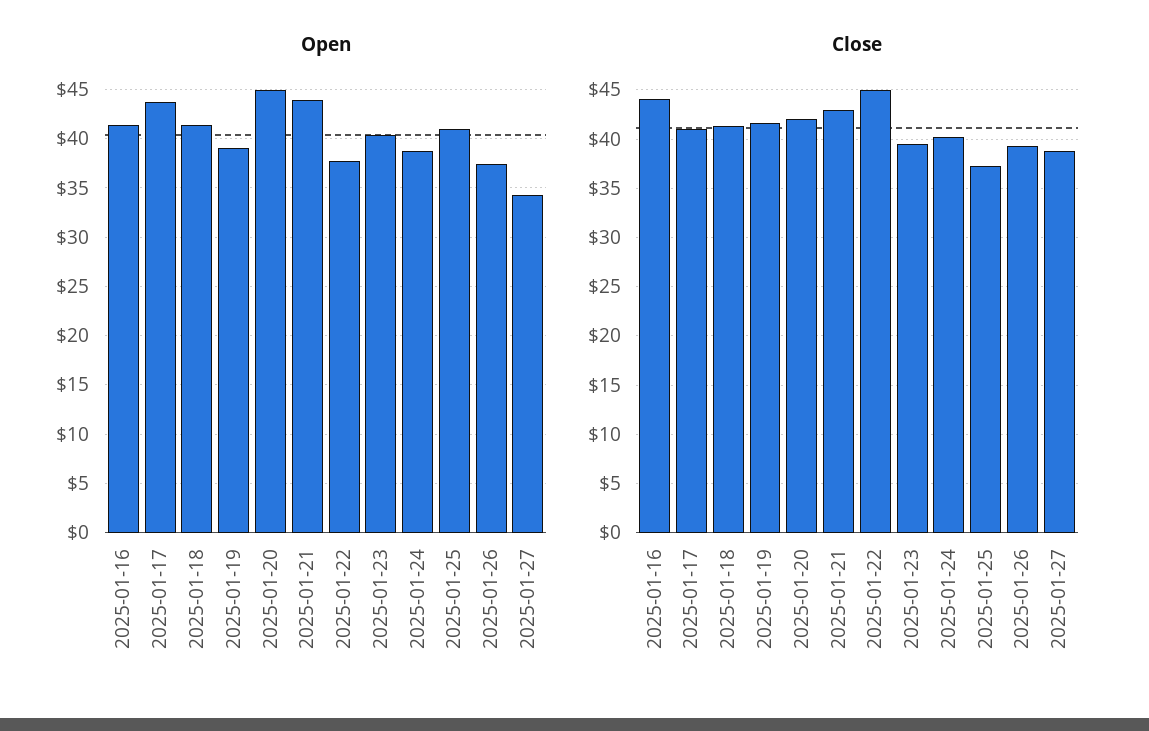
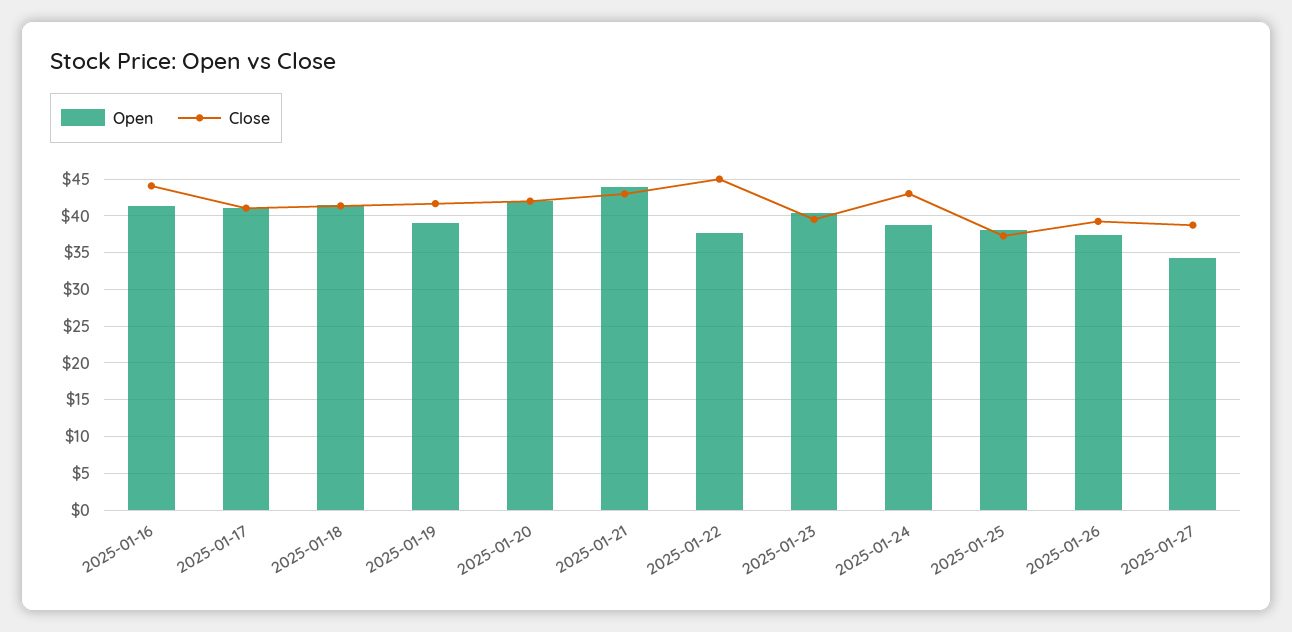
  {
    "Open": {
      "2025-01-16": 41,
-     "2025-01-17": 44,
+     "2025-01-17": 41,
      "2025-01-18": 41,
      "2025-01-19": 39,
-     "2025-01-20": 45,
+     "2025-01-20": 42,
      "2025-01-21": 44,
      "2025-01-22": 38,
      "2025-01-23": 40,
      "2025-01-24": 39,
-     "2025-01-25": 41,
+     "2025-01-25": 38,
      "2025-01-26": 37,
      "2025-01-27": 34
    },
    "Close": {
      "2025-01-16": 44,
      "2025-01-17": 41,
      "2025-01-18": 41,
      "2025-01-19": 42,
      "2025-01-20": 42,
      "2025-01-21": 43,
      "2025-01-22": 45,
      "2025-01-23": 40,
-     "2025-01-24": 40,
+     "2025-01-24": 43,
      "2025-01-25": 37,
      "2025-01-26": 39,
      "2025-01-27": 39
    }
  }

